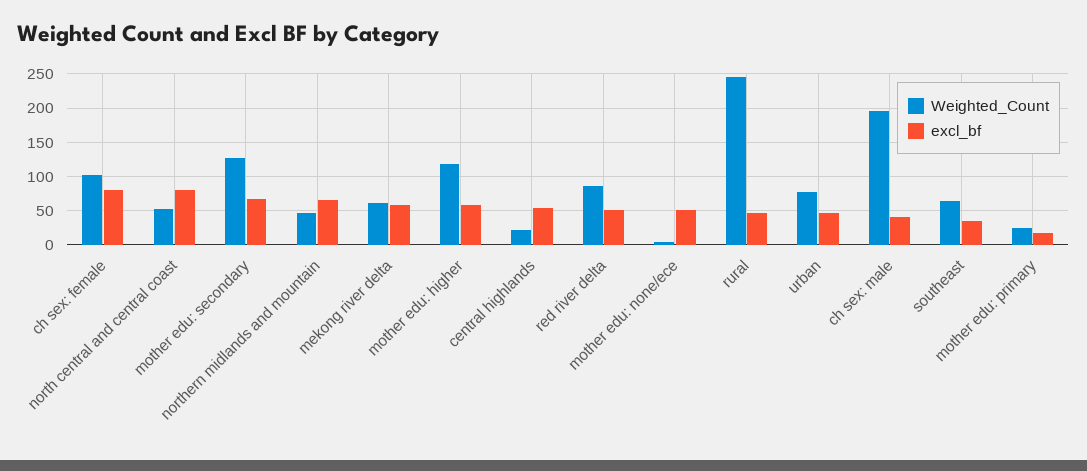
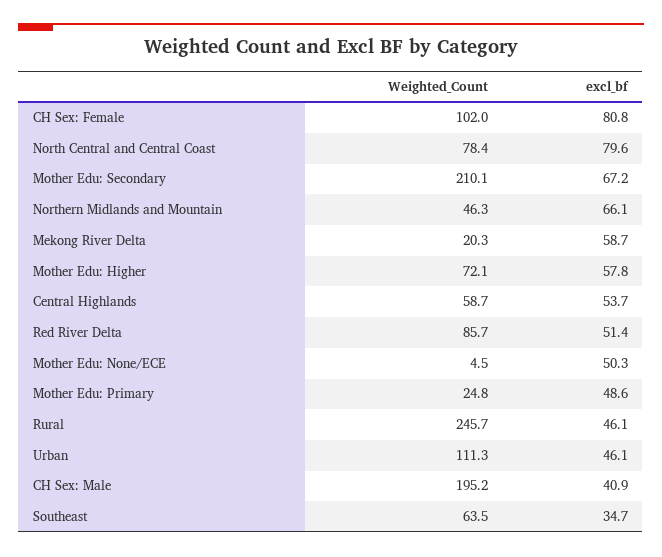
  {
    "Weighted_Count": {
      "ch sex: female": 102,
-     "north central and central coast": 50,
+     "north central and central coast": 78.4,
-     "mother edu: secondary": 130,
+     "mother edu: secondary": 210.1,
      "northern midlands and mountain": 46.3,
-     "mekong river delta": 60,
+     "mekong river delta": 20.3,
-     "mother edu: higher": 120,
+     "mother edu: higher": 72.1,
-     "central highlands": 20,
+     "central highlands": 58.7,
      "red river delta": 85.7,
      "mother edu: none/ece": 4.5,
      "rural": 245.7,
-     "urban": 80,
+     "urban": 111.3,
      "ch sex: male": 195.2,
      "southeast": 63.5,
      "mother edu: primary": 24.8
    },
    "excl_bf": {
      "ch sex: female": 80.8,
      "north central and central coast": 79.6,
      "mother edu: secondary": 67.2,
      "northern midlands and mountain": 66.1,
      "mekong river delta": 58.7,
      "mother edu: higher": 57.8,
      "central highlands": 53.7,
      "red river delta": 51.4,
      "mother edu: none/ece": 50.3,
      "rural": 46.1,
      "urban": 46.1,
      "ch sex: male": 40.9,
      "southeast": 34.7,
-     "mother edu: primary": 20
+     "mother edu: primary": 48.6
    }
  }

